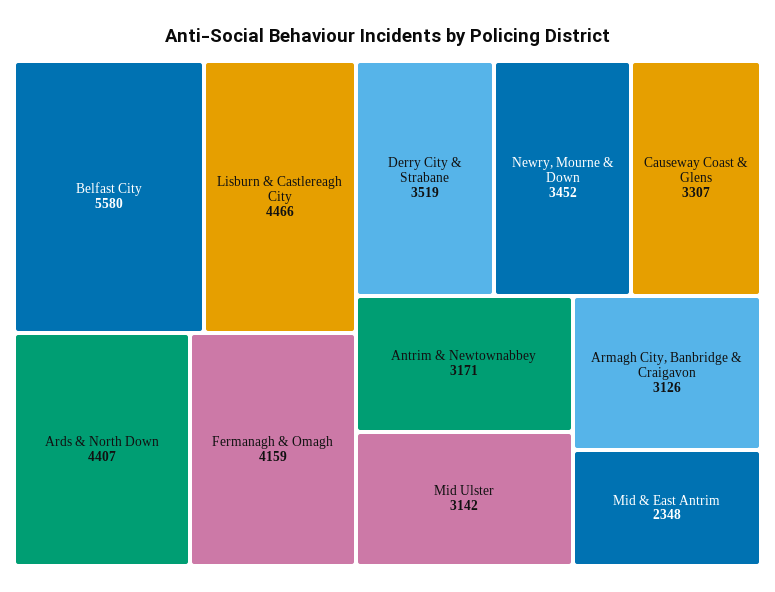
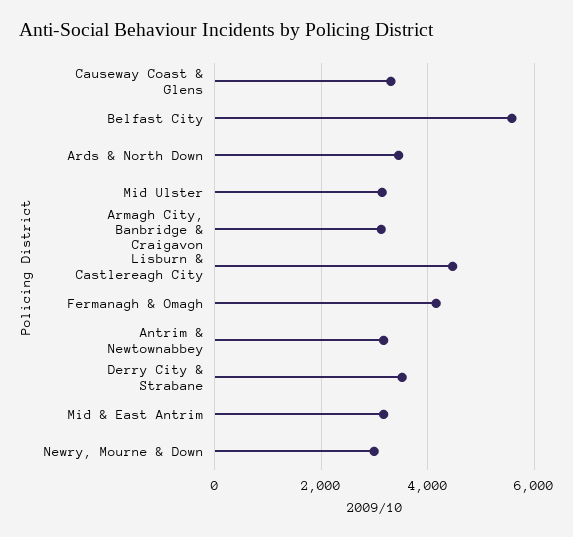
  {
    "Belfast City": 5580,
    "Lisburn & Castlereagh City": 4466,
-   "Ards & North Down": 4407,
+   "Ards & North Down": 3400,
    "Fermanagh & Omagh": 4159,
    "Derry City & Strabane": 3519,
-   "Newry, Mourne & Down": 3452,
+   "Newry, Mourne & Down": 3000,
    "Causeway Coast & Glens": 3307,
    "Antrim & Newtownabbey": 3171,
    "Mid Ulster": 3142,
    "Armagh City, Banbridge & Craigavon": 3126,
-   "Mid & East Antrim": 2348
+   "Mid & East Antrim": 3200
  }

